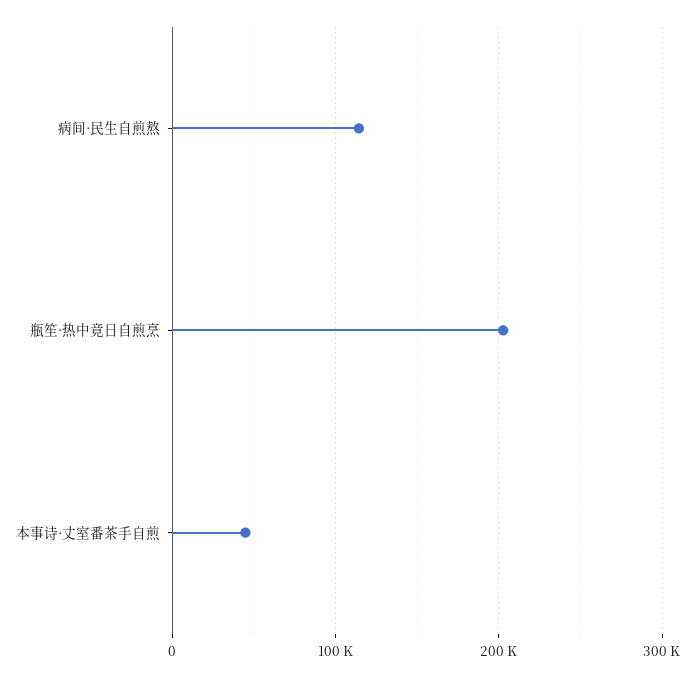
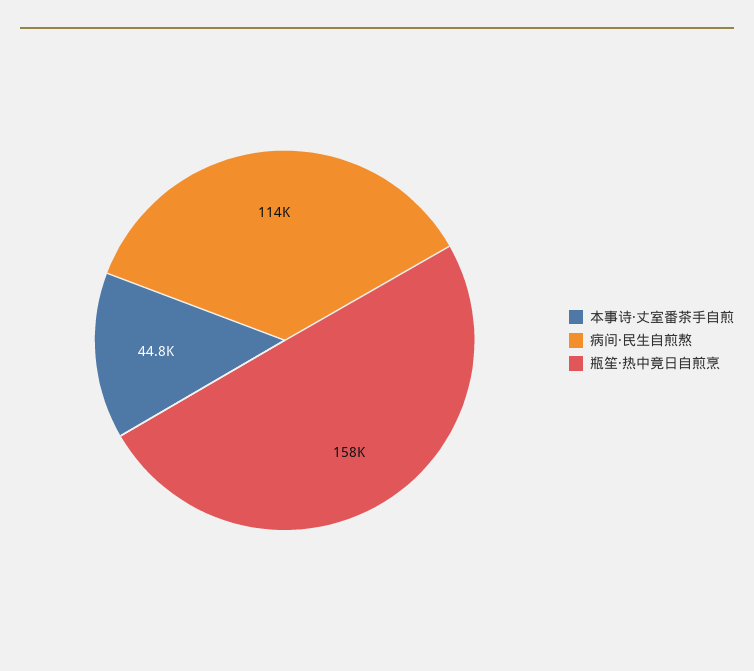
  {
    "病间·民生自煎熬": 114000,
-   "瓶笙·热中竟日自煎烹": 200000,
+   "瓶笙·热中竟日自煎烹": 158000,
    "本事诗·丈室番茶手自煎": 44800
  }

